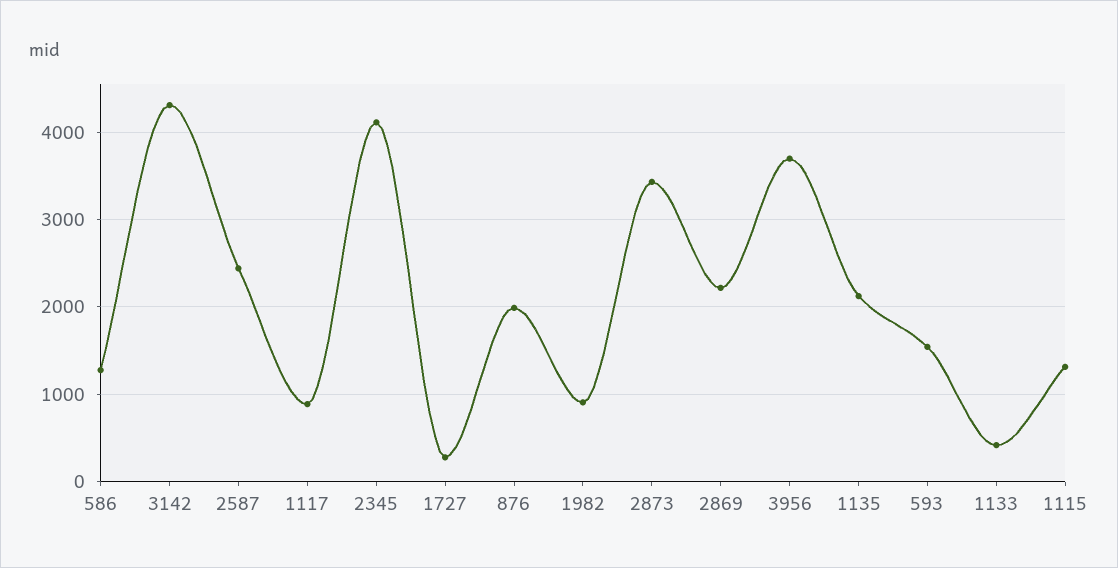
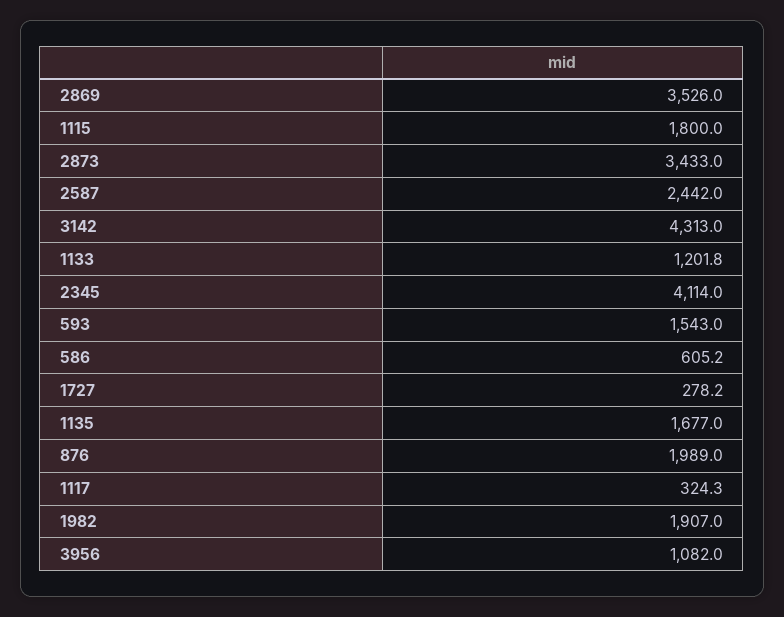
  {
-   "586": 1300,
+   "586": 605.2,
    "3142": 4313,
    "2587": 2442,
-   "1117": 900,
+   "1117": 324.3,
    "2345": 4114,
    "1727": 278.2,
    "876": 1989,
-   "1982": 900,
+   "1982": 1907,
    "2873": 3433,
-   "2869": 2200,
+   "2869": 3526,
-   "3956": 3700,
+   "3956": 1082,
-   "1135": 2100,
+   "1135": 1677,
    "593": 1543,
-   "1133": 400,
+   "1133": 1201.8,
-   "1115": 1300
+   "1115": 1800
  }

